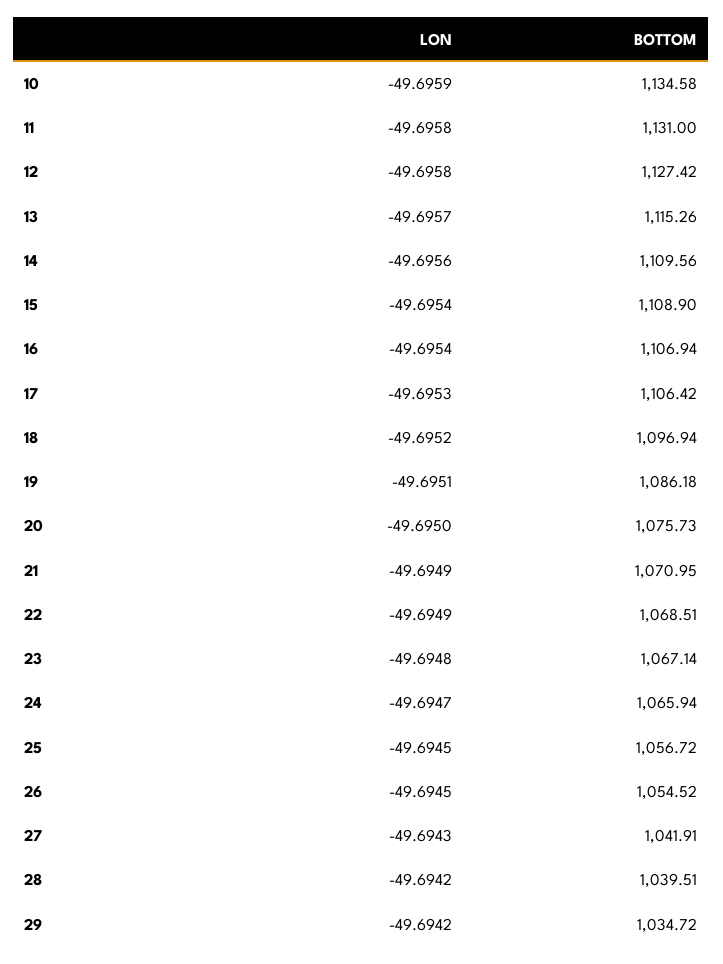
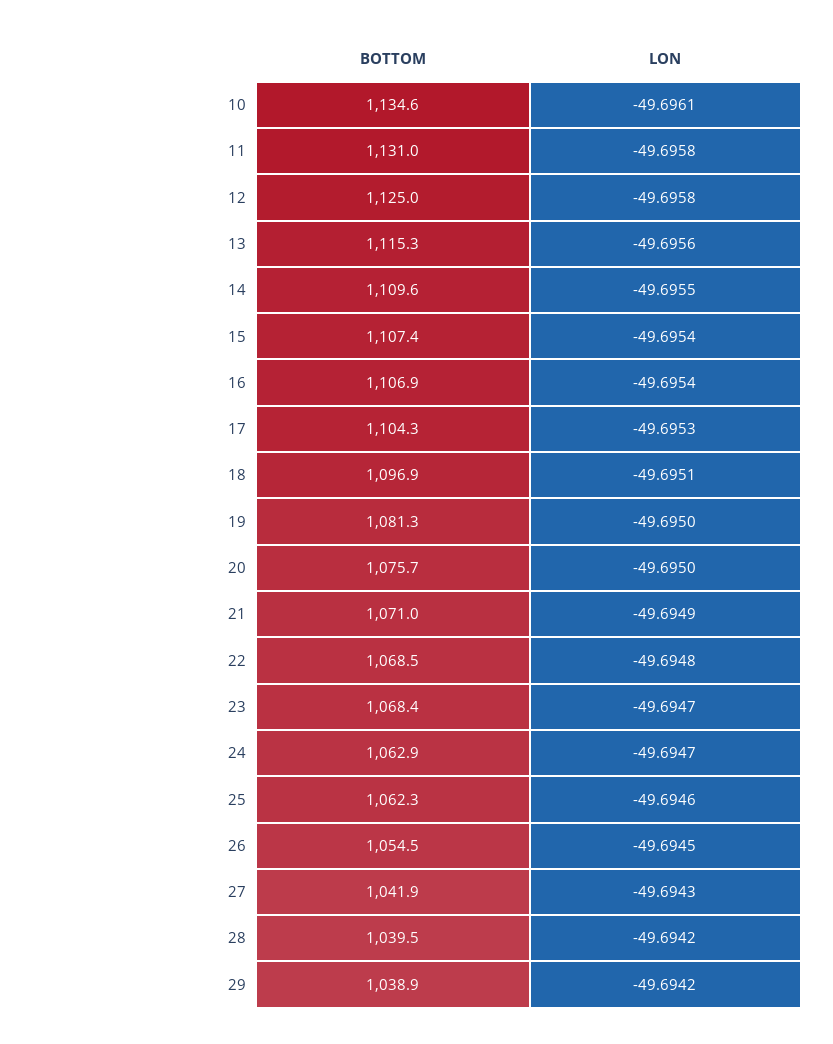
  {
    "LON": {
-     "10": -49.6959,
+     "10": -49.6961,
      "11": -49.6958,
      "12": -49.6958,
-     "13": -49.6957,
+     "13": -49.6956,
-     "14": -49.6956,
+     "14": -49.6955,
      "15": -49.6954,
      "16": -49.6954,
      "17": -49.6953,
-     "18": -49.6952,
+     "18": -49.6951,
-     "19": -49.6951,
+     "19": -49.695,
      "20": -49.695,
      "21": -49.6949,
-     "22": -49.6949,
+     "22": -49.6948,
-     "23": -49.6948,
+     "23": -49.6947,
      "24": -49.6947,
-     "25": -49.6945,
+     "25": -49.6946,
      "26": -49.6945,
      "27": -49.6943,
      "28": -49.6942,
      "29": -49.6942
    },
    "BOTTOM": {
      "10": 1134.58,
      "11": 1131,
-     "12": 1127.42,
+     "12": 1125,
      "13": 1115.26,
      "14": 1109.56,
-     "15": 1108.9,
+     "15": 1107.4,
      "16": 1106.94,
-     "17": 1106.42,
+     "17": 1104.3,
      "18": 1096.94,
-     "19": 1086.18,
+     "19": 1081.3,
      "20": 1075.73,
      "21": 1070.95,
      "22": 1068.51,
-     "23": 1067.14,
+     "23": 1068.4,
-     "24": 1065.94,
+     "24": 1062.9,
-     "25": 1056.72,
+     "25": 1062.3,
      "26": 1054.52,
      "27": 1041.91,
      "28": 1039.51,
-     "29": 1034.72
+     "29": 1038.9
    }
  }

